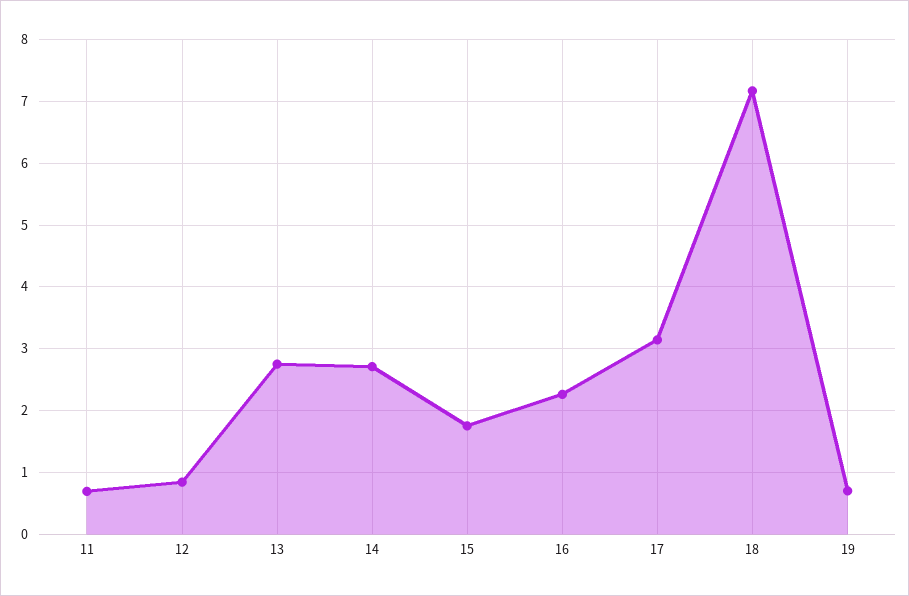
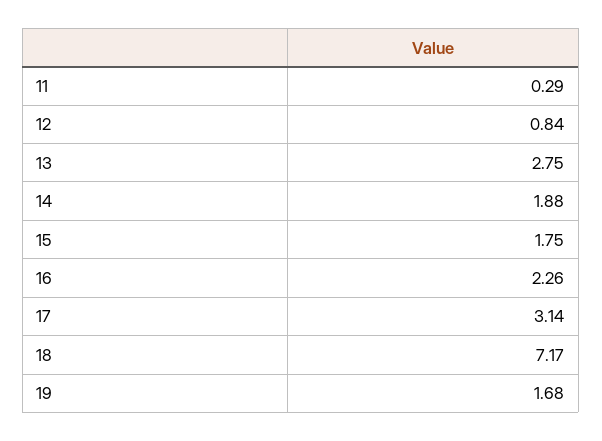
  {
-   "11": 0.7,
+   "11": 0.29,
    "12": 0.84,
    "13": 2.75,
-   "14": 2.7,
+   "14": 1.88,
    "15": 1.75,
    "16": 2.26,
    "17": 3.14,
    "18": 7.17,
-   "19": 0.7
+   "19": 1.68
  }

